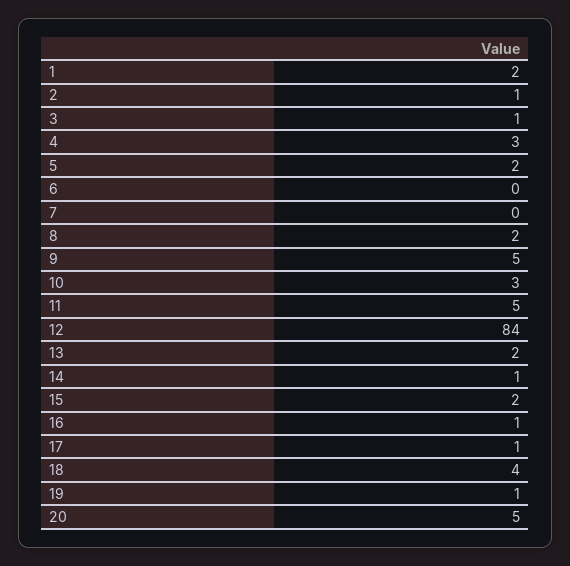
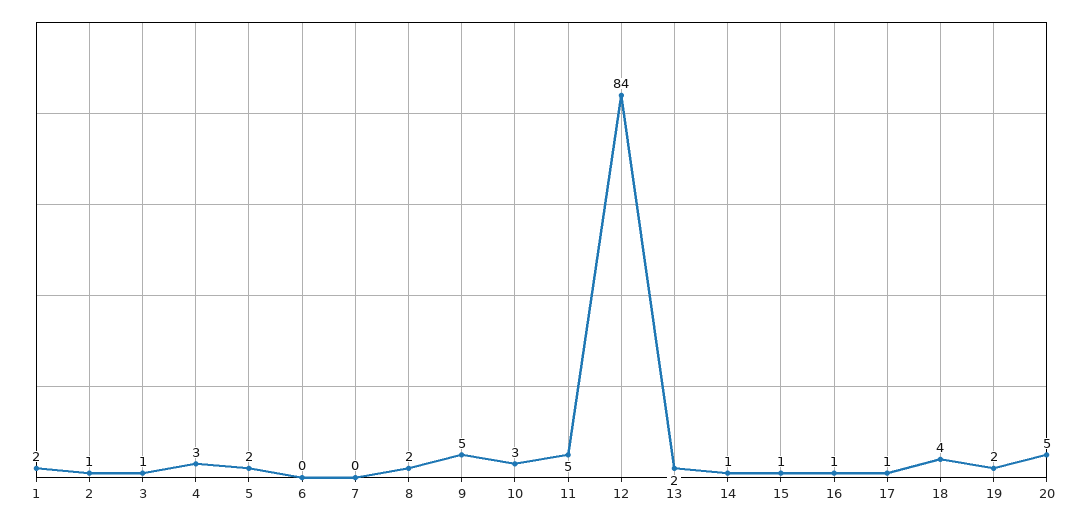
  {
    "1": 2,
    "2": 1,
    "3": 1,
    "4": 3,
    "5": 2,
    "6": 0,
    "7": 0,
    "8": 2,
    "9": 5,
    "10": 3,
    "11": 5,
    "12": 84,
    "13": 2,
    "14": 1,
-   "15": 2,
+   "15": 1,
    "16": 1,
    "17": 1,
    "18": 4,
-   "19": 1,
+   "19": 2,
    "20": 5
  }

